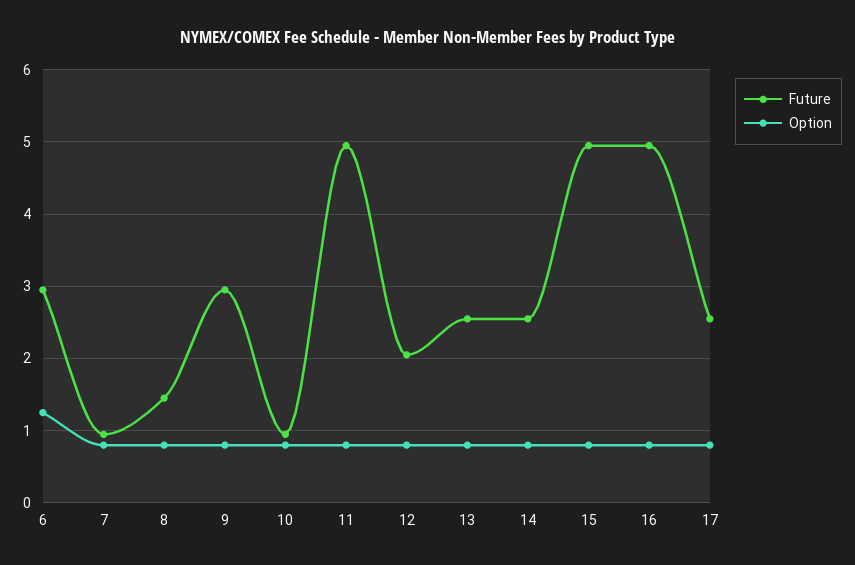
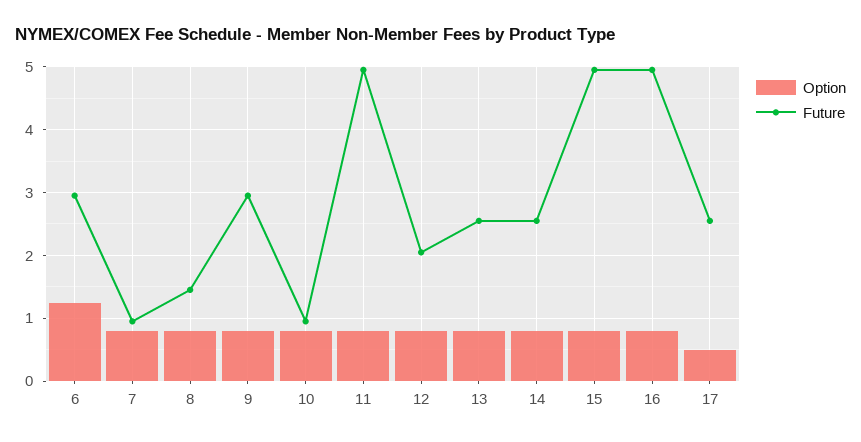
  {
    "Future": {
      "6": 3,
      "7": 1,
      "8": 1.5,
      "9": 3,
      "10": 1,
      "11": 5,
      "12": 2.1,
      "13": 2.6,
      "14": 2.6,
      "15": 5,
      "16": 5,
      "17": 2.6
    },
    "Option": {
      "6": 1.3,
      "7": 0.8,
      "8": 0.8,
      "9": 0.8,
      "10": 0.8,
      "11": 0.8,
      "12": 0.8,
      "13": 0.8,
      "14": 0.8,
      "15": 0.8,
      "16": 0.8,
-     "17": 0.8
+     "17": 0.5
    }
  }

